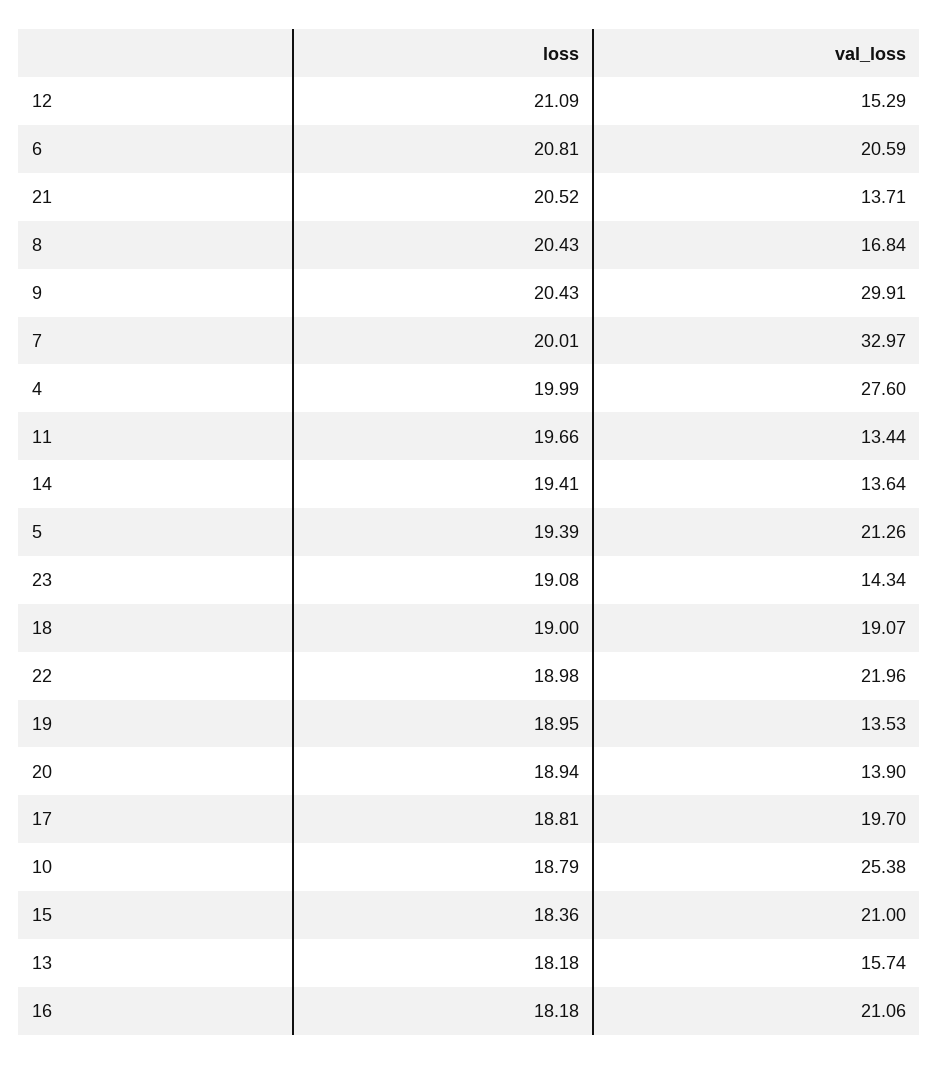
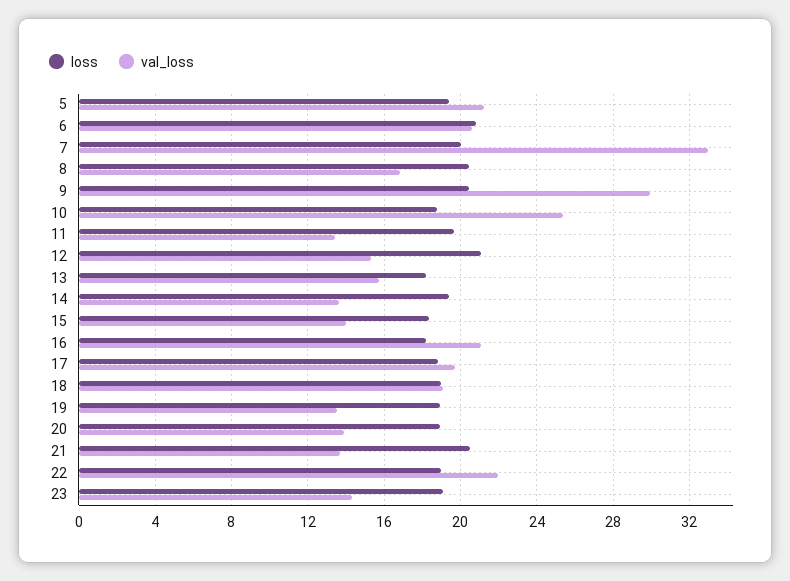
  {
    "loss": {
      "12": 21.09,
      "6": 20.81,
      "21": 20.52,
      "8": 20.43,
      "9": 20.43,
      "7": 20.01,
-     "4": 19.99,
      "11": 19.66,
      "14": 19.41,
      "5": 19.39,
      "23": 19.08,
      "18": 19,
      "22": 18.98,
      "19": 18.95,
      "20": 18.94,
      "17": 18.81,
      "10": 18.79,
      "15": 18.36,
      "13": 18.18,
      "16": 18.18
    },
    "val_loss": {
      "12": 15.29,
      "6": 20.59,
      "21": 13.71,
      "8": 16.84,
      "9": 29.91,
      "7": 32.97,
-     "4": 27.6,
      "11": 13.44,
      "14": 13.64,
      "5": 21.26,
      "23": 14.34,
      "18": 19.07,
      "22": 21.96,
      "19": 13.53,
      "20": 13.9,
      "17": 19.7,
      "10": 25.38,
-     "15": 21,
+     "15": 14,
      "13": 15.74,
      "16": 21.06
    }
  }

